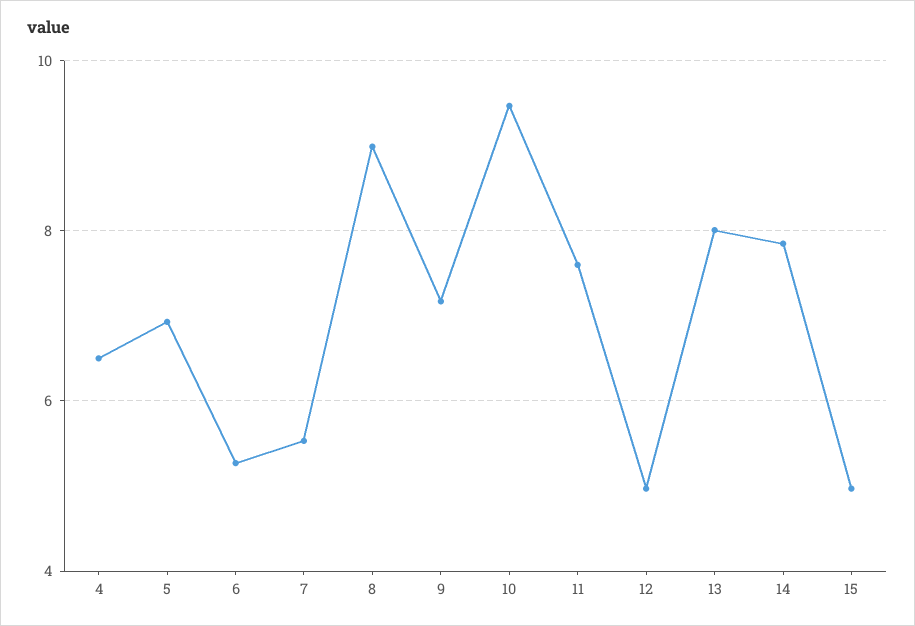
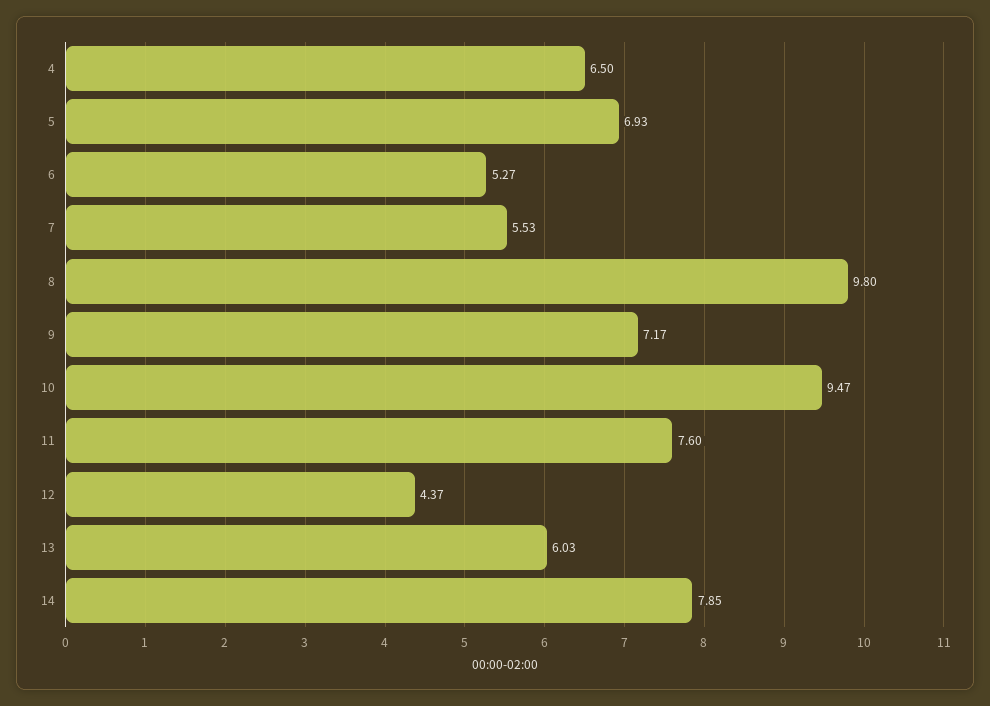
  {
    "4": 6.5,
    "5": 6.93,
    "6": 5.27,
    "7": 5.53,
-   "8": 9,
+   "8": 9.8,
    "9": 7.17,
    "10": 9.47,
    "11": 7.6,
-   "12": 5,
+   "12": 4.37,
-   "13": 8,
+   "13": 6.03,
-   "14": 7.85,
+   "14": 7.85
-   "15": 5
  }

